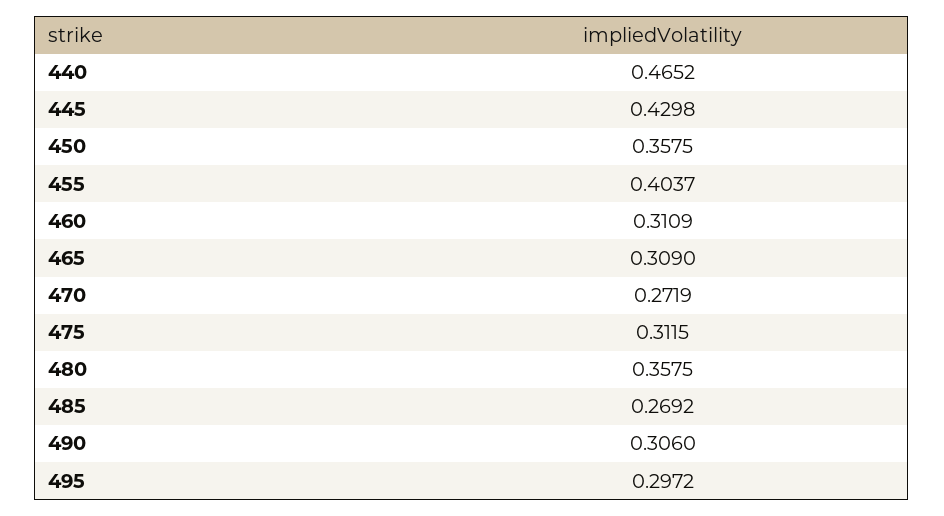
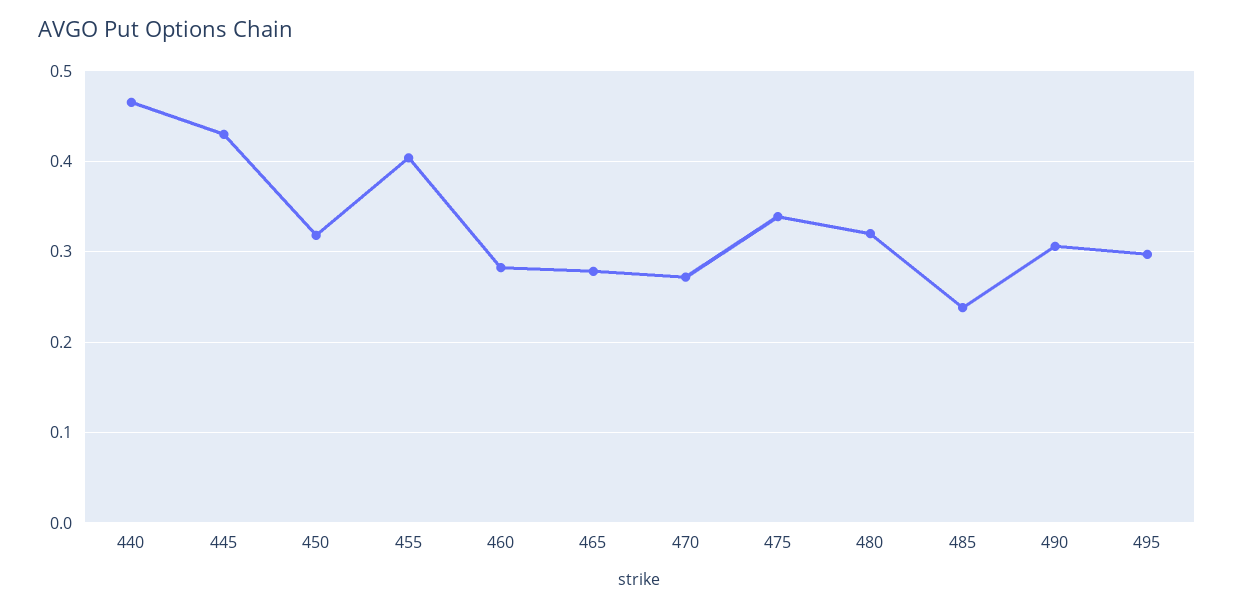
  {
    "440": 0.4652,
    "445": 0.4298,
-   "450": 0.3575,
+   "450": 0.32,
    "455": 0.4037,
-   "460": 0.3109,
+   "460": 0.28,
-   "465": 0.309,
+   "465": 0.28,
    "470": 0.2719,
-   "475": 0.3115,
+   "475": 0.34,
-   "480": 0.3575,
+   "480": 0.32,
-   "485": 0.2692,
+   "485": 0.24,
    "490": 0.306,
    "495": 0.2972
  }

